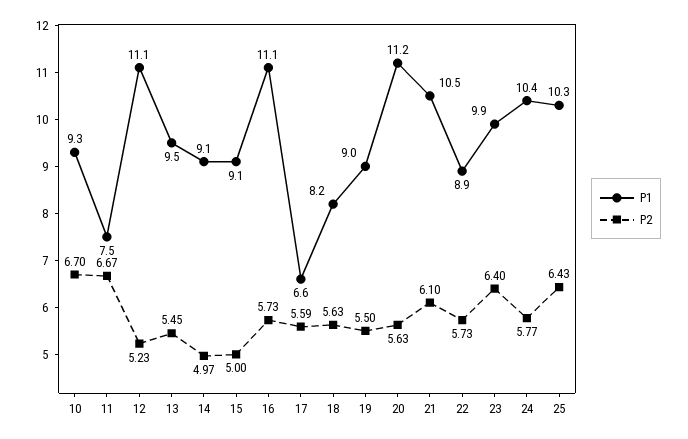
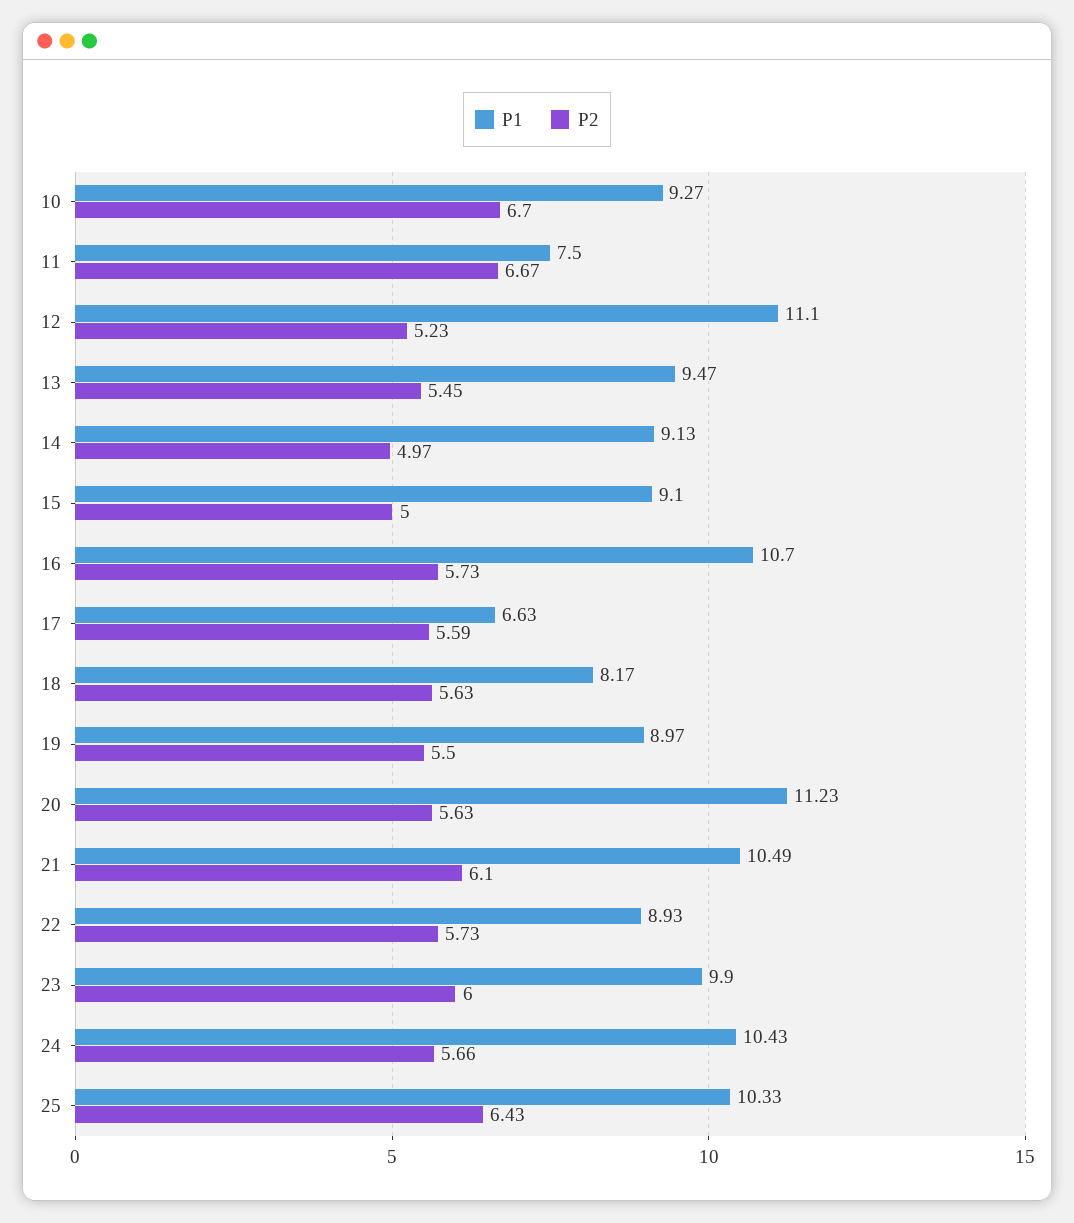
  {
    "P1": {
      "10": 9.27,
      "11": 7.5,
      "12": 11.1,
      "13": 9.47,
      "14": 9.13,
      "15": 9.1,
-     "16": 11.1,
+     "16": 10.7,
      "17": 6.63,
      "18": 8.17,
      "19": 8.97,
      "20": 11.23,
      "21": 10.49,
      "22": 8.93,
      "23": 9.9,
      "24": 10.43,
      "25": 10.33
    },
    "P2": {
      "10": 6.7,
      "11": 6.67,
      "12": 5.23,
      "13": 5.45,
      "14": 4.97,
      "15": 5,
      "16": 5.73,
      "17": 5.59,
      "18": 5.63,
      "19": 5.5,
      "20": 5.63,
      "21": 6.1,
      "22": 5.73,
-     "23": 6.4,
+     "23": 6,
-     "24": 5.77,
+     "24": 5.66,
      "25": 6.43
    }
  }

